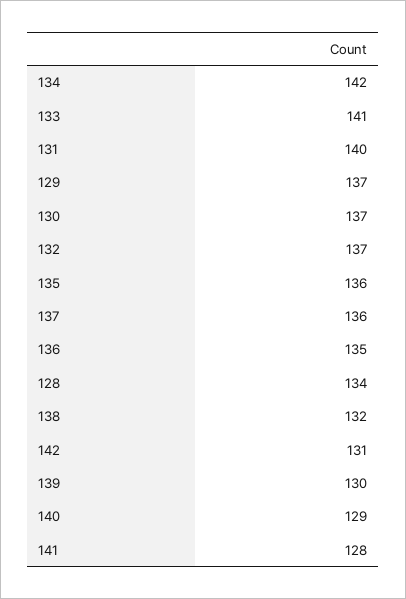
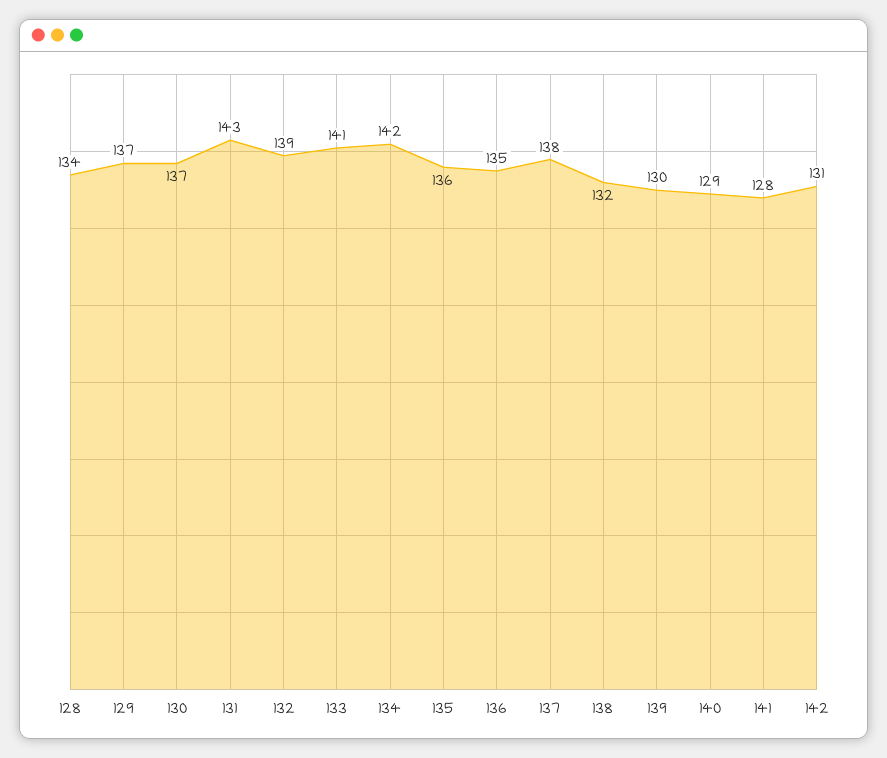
  {
    "134": 142,
    "133": 141,
-   "131": 140,
+   "131": 143,
    "129": 137,
    "130": 137,
-   "132": 137,
+   "132": 139,
    "135": 136,
-   "137": 136,
+   "137": 138,
    "136": 135,
    "128": 134,
    "138": 132,
    "142": 131,
    "139": 130,
    "140": 129,
    "141": 128
  }

